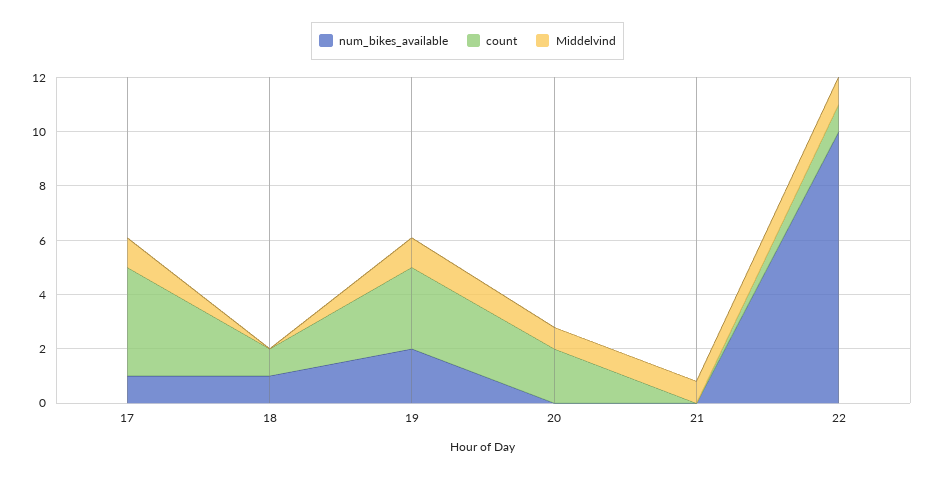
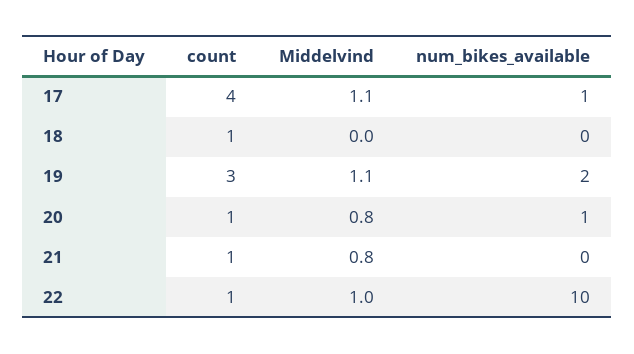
  {
    "num_bikes_available": {
      "17": 1,
-     "18": 1,
+     "18": 0,
      "19": 2,
-     "20": 0,
+     "20": 1,
      "21": 0,
      "22": 10
    },
    "count": {
      "17": 4,
      "18": 1,
      "19": 3,
-     "20": 2,
+     "20": 1,
-     "21": 0,
+     "21": 1,
      "22": 1
    },
    "Middelvind": {
      "17": 1.1,
      "18": 0,
      "19": 1.1,
      "20": 0.8,
      "21": 0.8,
      "22": 1
    }
  }

